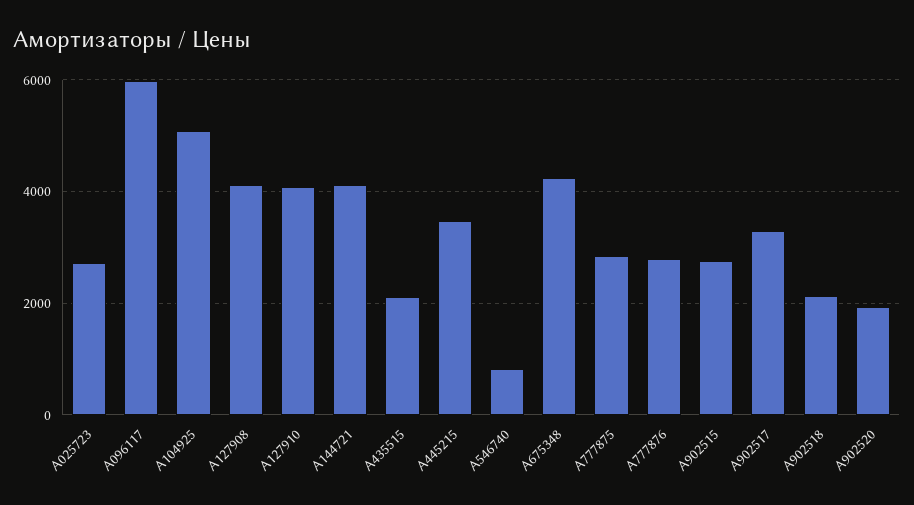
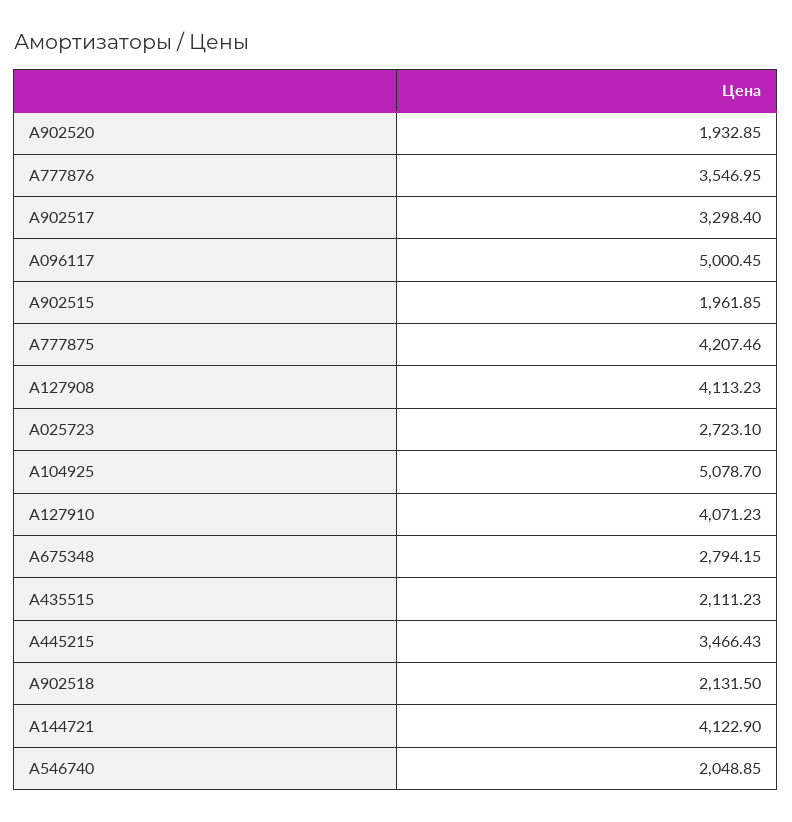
  {
    "А025723": 2723.1,
-   "А096117": 6000,
+   "А096117": 5000.45,
    "А104925": 5078.7,
    "А127908": 4113.23,
    "А127910": 4071.23,
    "А144721": 4122.9,
    "А435515": 2111.23,
    "А445215": 3466.43,
-   "А546740": 800,
+   "А546740": 2048.85,
-   "А675348": 4200,
+   "А675348": 2794.15,
-   "А777875": 2800,
+   "А777875": 4207.46,
-   "А777876": 2800,
+   "А777876": 3546.95,
-   "А902515": 2800,
+   "А902515": 1961.85,
    "А902517": 3298.4,
    "А902518": 2131.5,
    "А902520": 1932.85
  }

